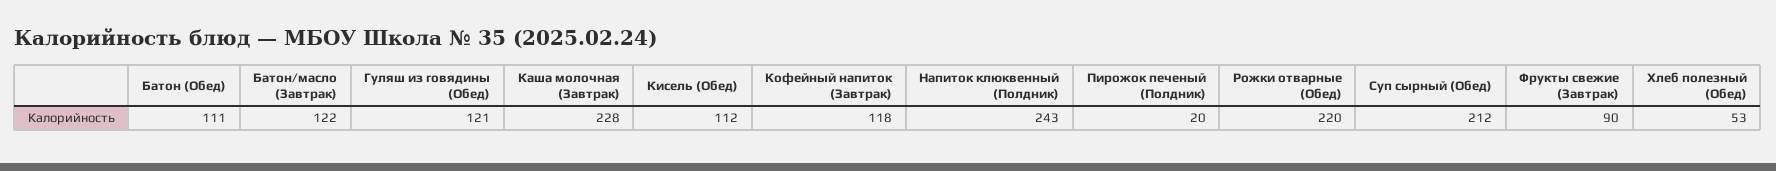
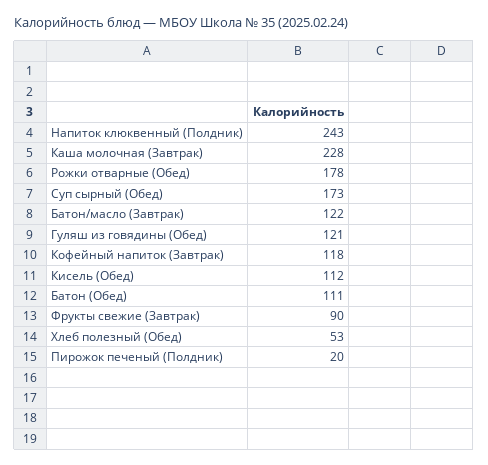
  {
    "Батон (Обед)": 111,
    "Батон/масло (Завтрак)": 122,
    "Гуляш из говядины (Обед)": 121,
    "Каша молочная (Завтрак)": 228,
    "Кисель (Обед)": 112,
    "Кофейный напиток (Завтрак)": 118,
    "Напиток клюквенный (Полдник)": 243,
    "Пирожок печеный (Полдник)": 20,
-   "Рожки отварные (Обед)": 220,
+   "Рожки отварные (Обед)": 178,
-   "Суп сырный (Обед)": 212,
+   "Суп сырный (Обед)": 173,
    "Фрукты свежие (Завтрак)": 90,
    "Хлеб полезный (Обед)": 53
  }

